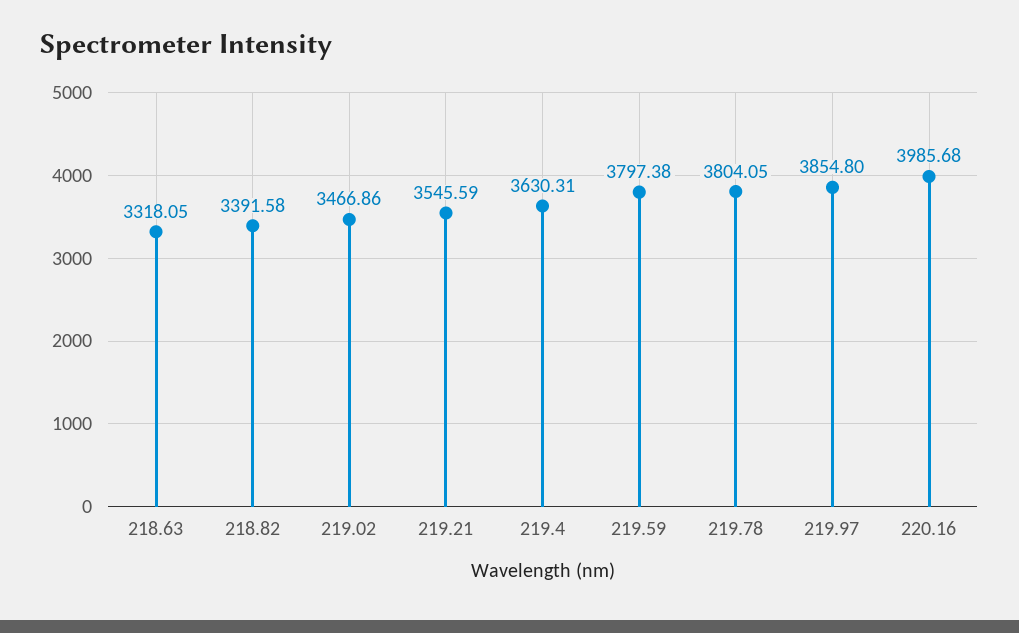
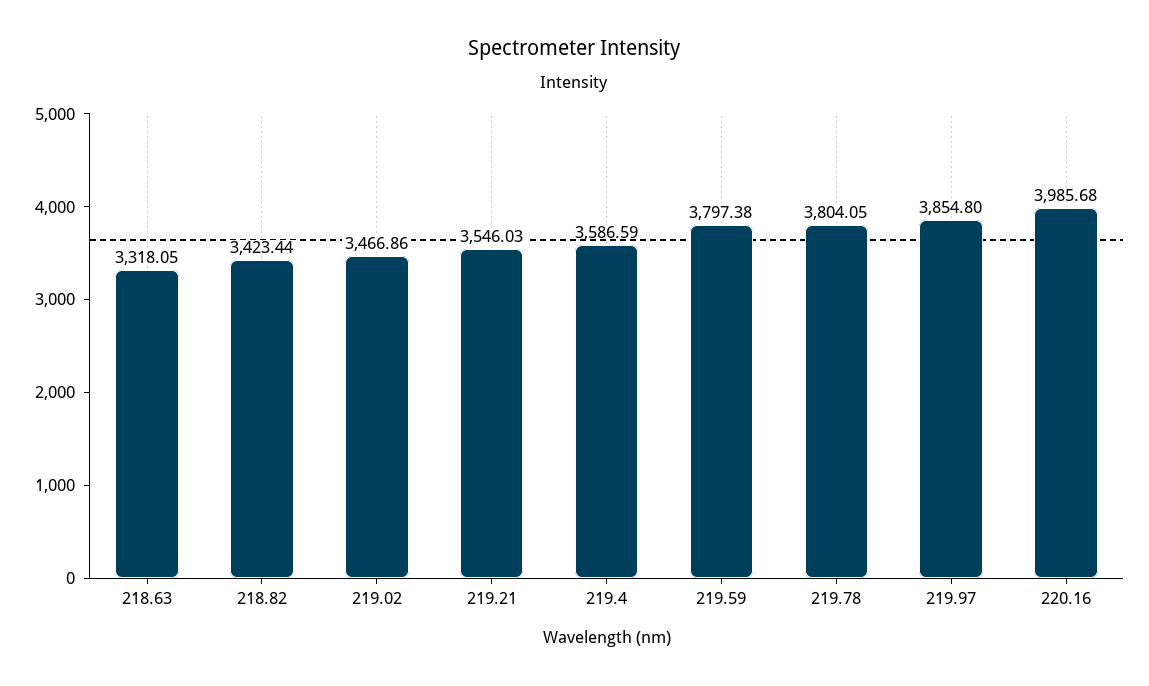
  {
    "218.63": 3318.05,
-   "218.82": 3391.58,
+   "218.82": 3423.44,
    "219.02": 3466.86,
-   "219.21": 3545.59,
+   "219.21": 3546.03,
-   "219.4": 3630.31,
+   "219.4": 3586.59,
    "219.59": 3797.38,
    "219.78": 3804.05,
    "219.97": 3854.8,
    "220.16": 3985.68
  }

